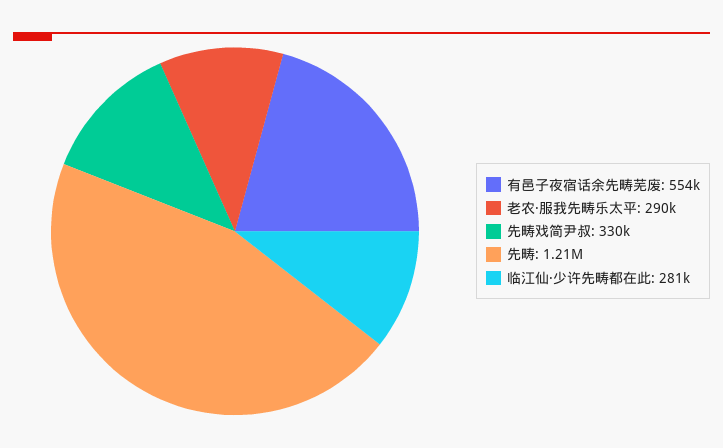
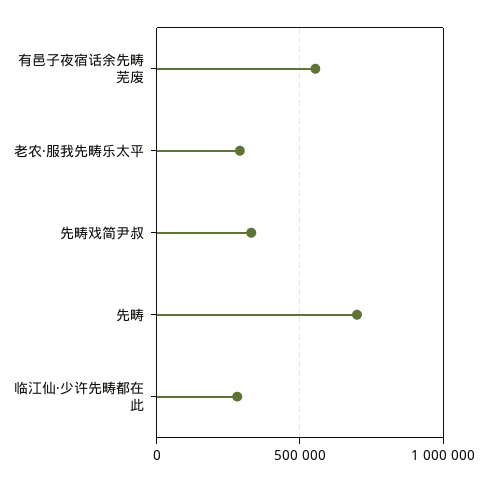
  {
    "有邑子夜宿话余先畴芜废": 554000,
    "老农·服我先畴乐太平": 290000,
    "先畴戏简尹叔": 330000,
-   "先畴": 1210000,
+   "先畴": 700000,
    "临江仙·少许先畴都在此": 281000
  }

